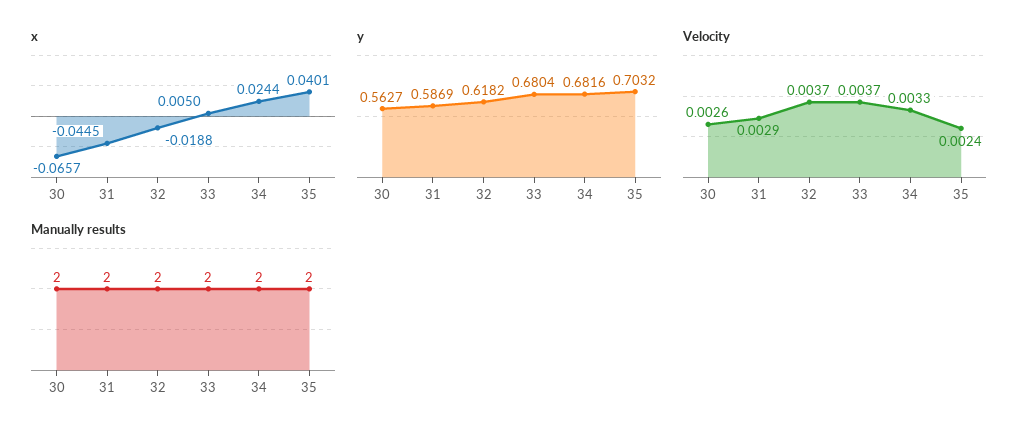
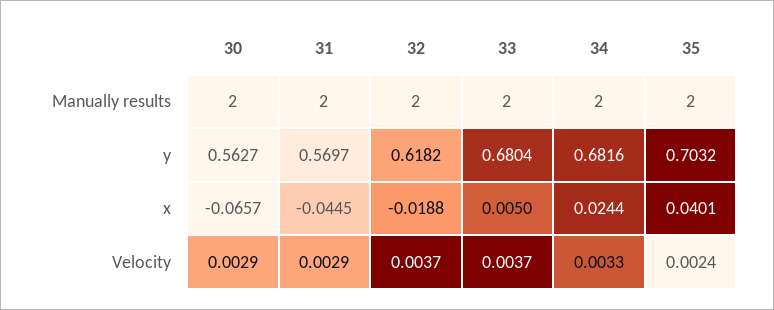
  {
    "x": {
      "30": -0.0657,
      "31": -0.0445,
      "32": -0.0188,
      "33": 0.005,
      "34": 0.0244,
      "35": 0.0401
    },
    "y": {
      "30": 0.5627,
-     "31": 0.5869,
+     "31": 0.5697,
      "32": 0.6182,
      "33": 0.6804,
      "34": 0.6816,
      "35": 0.7032
    },
    "Velocity": {
-     "30": 0.0026,
+     "30": 0.0029,
      "31": 0.0029,
      "32": 0.0037,
      "33": 0.0037,
      "34": 0.0033,
      "35": 0.0024
    },
    "Manually results": {
      "30": 2,
      "31": 2,
      "32": 2,
      "33": 2,
      "34": 2,
      "35": 2
    }
  }

